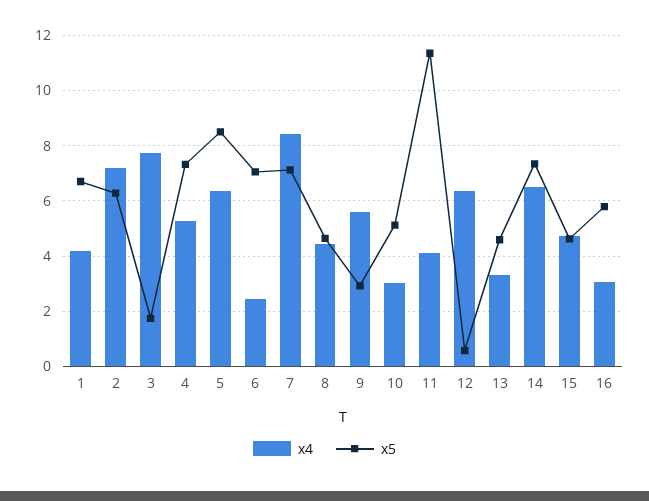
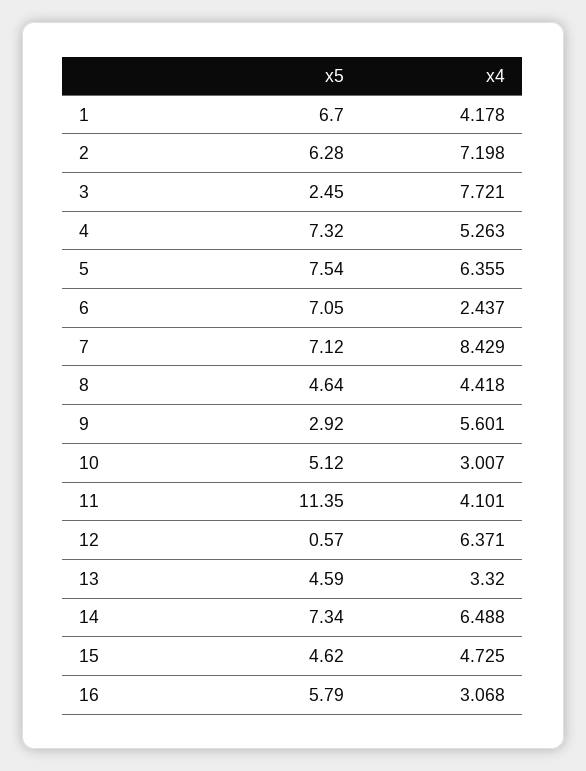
  {
    "x4": {
      "1": 4.178,
      "2": 7.198,
      "3": 7.721,
      "4": 5.263,
      "5": 6.355,
      "6": 2.437,
      "7": 8.429,
      "8": 4.418,
      "9": 5.601,
      "10": 3.007,
      "11": 4.101,
      "12": 6.371,
      "13": 3.32,
      "14": 6.488,
      "15": 4.725,
      "16": 3.068
    },
    "x5": {
      "1": 6.7,
      "2": 6.28,
-     "3": 1.75,
+     "3": 2.45,
      "4": 7.32,
-     "5": 8.5,
+     "5": 7.54,
      "6": 7.05,
      "7": 7.12,
      "8": 4.64,
      "9": 2.92,
      "10": 5.12,
      "11": 11.35,
      "12": 0.57,
      "13": 4.59,
      "14": 7.34,
      "15": 4.62,
      "16": 5.79
    }
  }

